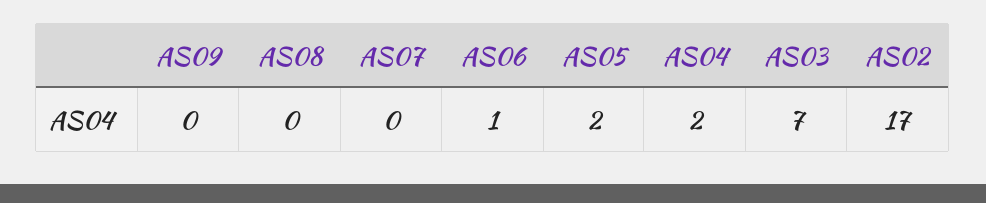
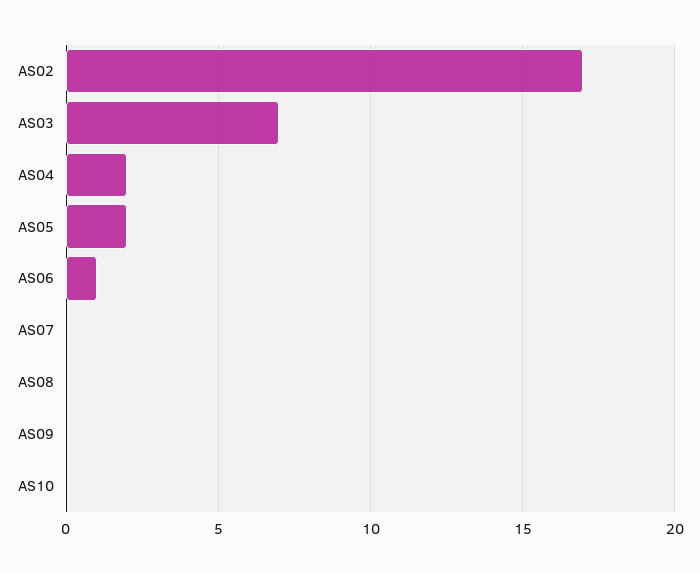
  {
    "AS09": 0,
    "AS08": 0,
    "AS07": 0,
    "AS06": 1,
    "AS05": 2,
    "AS04": 2,
    "AS03": 7,
-   "AS02": 17
+   "AS02": 17,
+   "AS10": 0
  }

